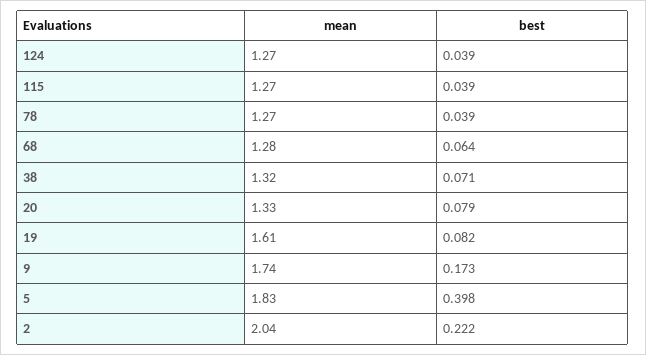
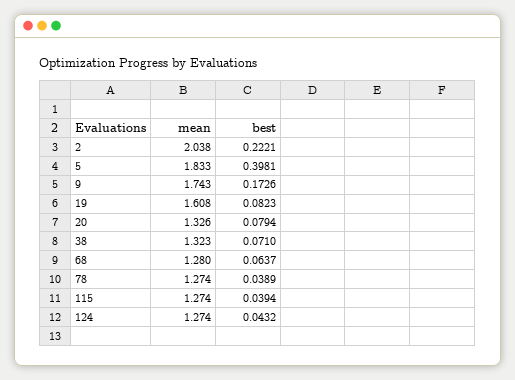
  {
    "mean": {
      "124": 1.274,
      "115": 1.274,
      "78": 1.274,
      "68": 1.28,
      "38": 1.323,
      "20": 1.326,
      "19": 1.608,
      "9": 1.743,
      "5": 1.833,
      "2": 2.038
    },
    "best": {
-     "124": 0.039,
+     "124": 0.0432,
      "115": 0.0394,
      "78": 0.0389,
      "68": 0.0637,
      "38": 0.071,
      "20": 0.0794,
      "19": 0.0823,
      "9": 0.1726,
      "5": 0.3981,
      "2": 0.2221
    }
  }

